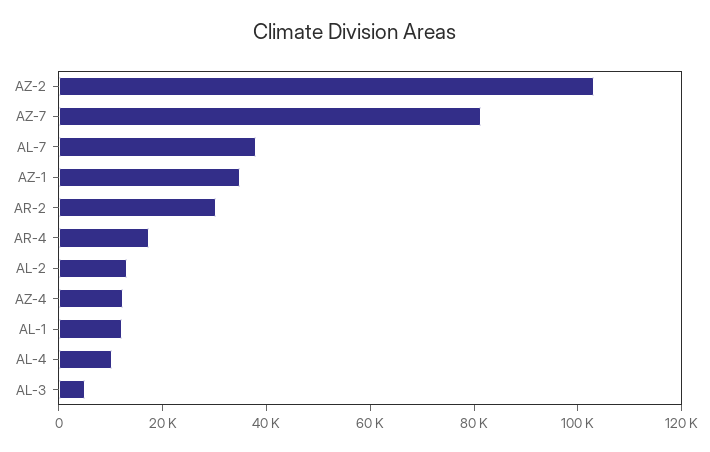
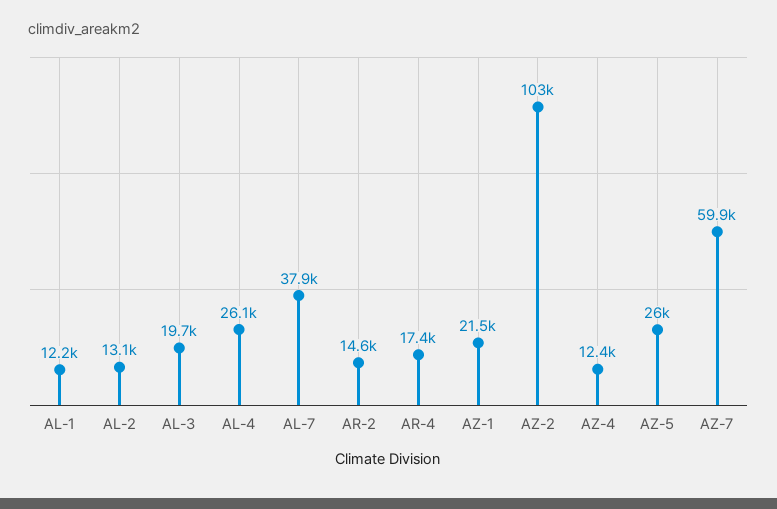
  {
    "AZ-2": 103000,
-   "AZ-7": 80000,
+   "AZ-7": 59900,
    "AL-7": 37900,
-   "AZ-1": 35000,
+   "AZ-1": 21500,
-   "AR-2": 30000,
+   "AR-2": 14600,
    "AR-4": 17400,
    "AL-2": 13100,
    "AZ-4": 12400,
    "AL-1": 12200,
-   "AL-4": 10000,
+   "AL-4": 26100,
-   "AL-3": 5000
+   "AL-3": 19700,
+   "AZ-5": 26000
  }

